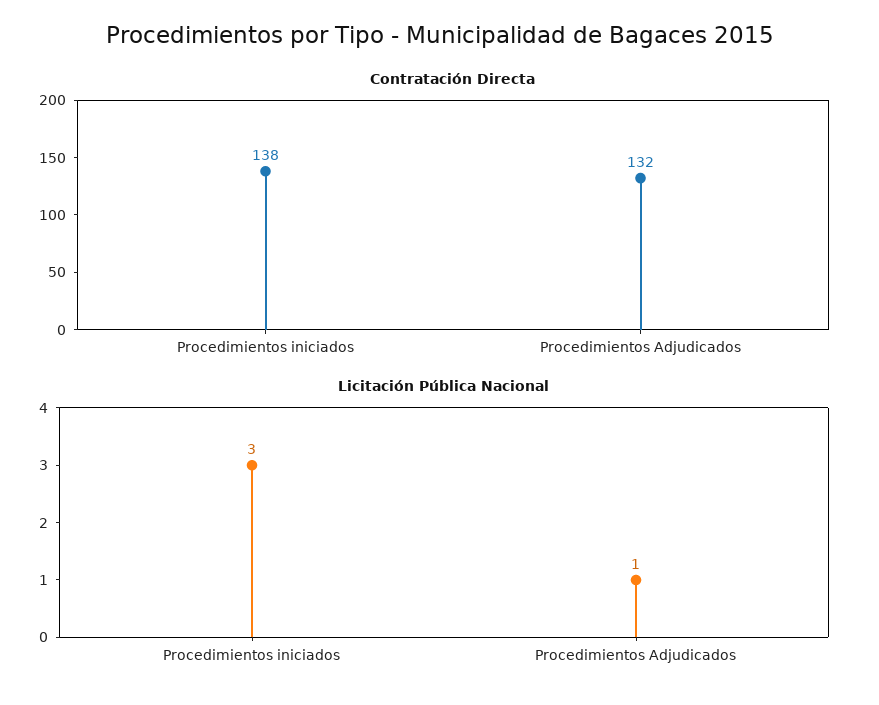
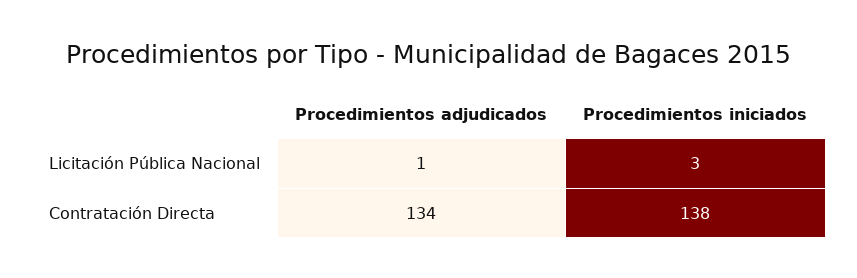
  {
    "Contratación Directa": {
      "Procedimientos iniciados": 138,
-     "Procedimientos Adjudicados": 132
+     "Procedimientos Adjudicados": 134
    },
    "Licitación Pública Nacional": {
      "Procedimientos iniciados": 3,
      "Procedimientos Adjudicados": 1
    }
  }

